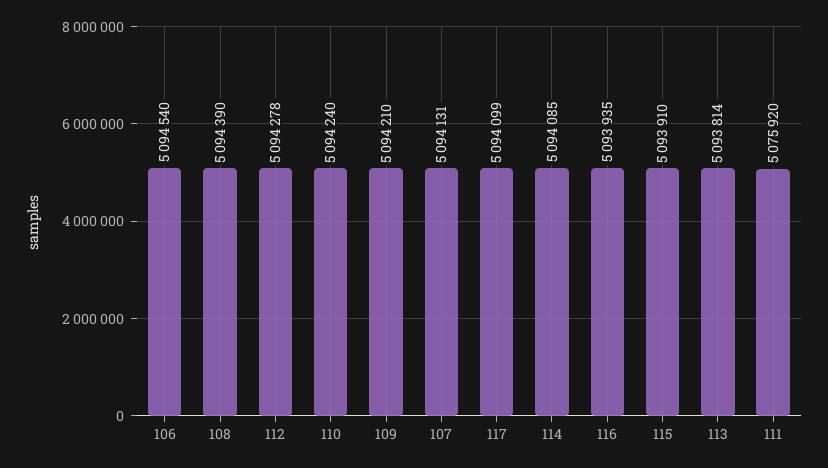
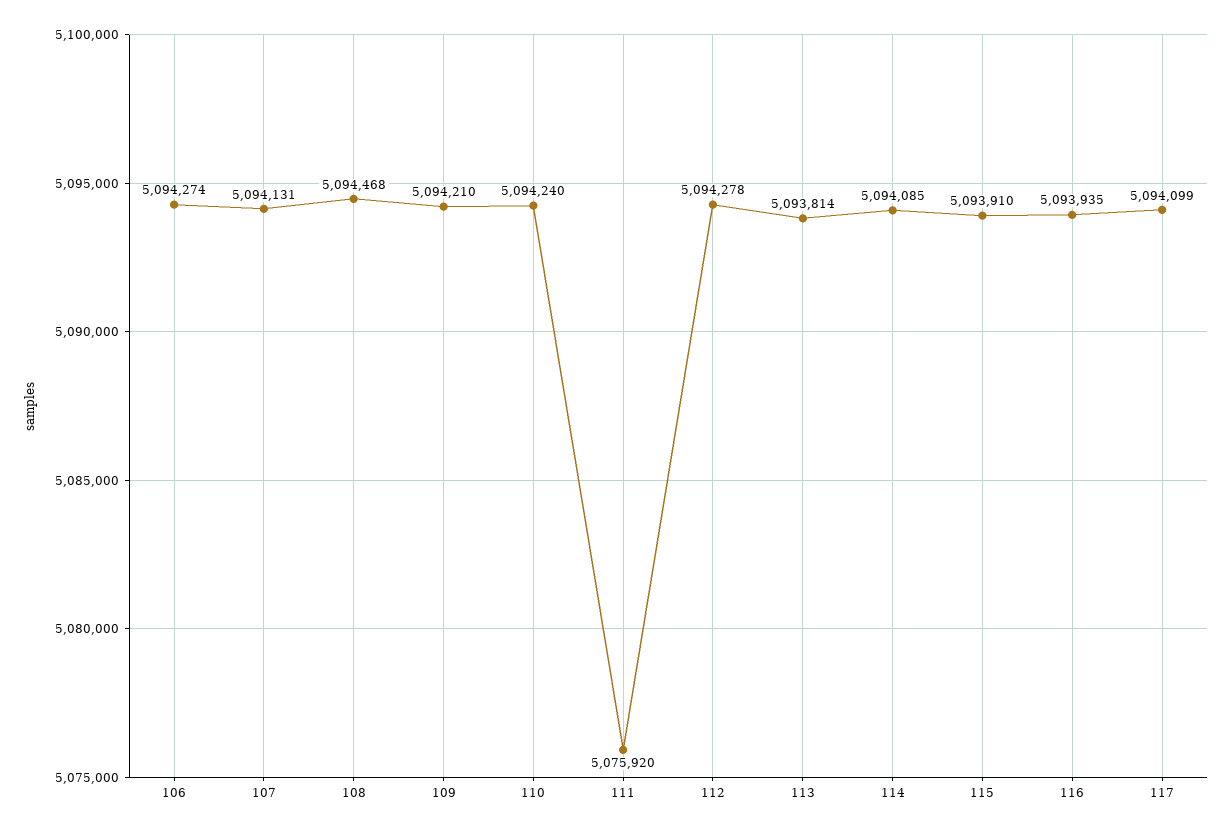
  {
-   "106": 5094540,
+   "106": 5094274,
-   "108": 5094390,
+   "108": 5094468,
    "112": 5094278,
    "110": 5094240,
    "109": 5094210,
    "107": 5094131,
    "117": 5094099,
    "114": 5094085,
    "116": 5093935,
    "115": 5093910,
    "113": 5093814,
    "111": 5075920
  }

